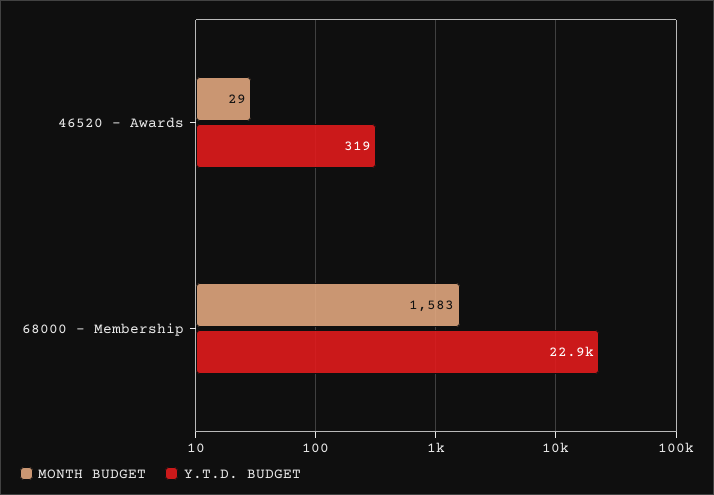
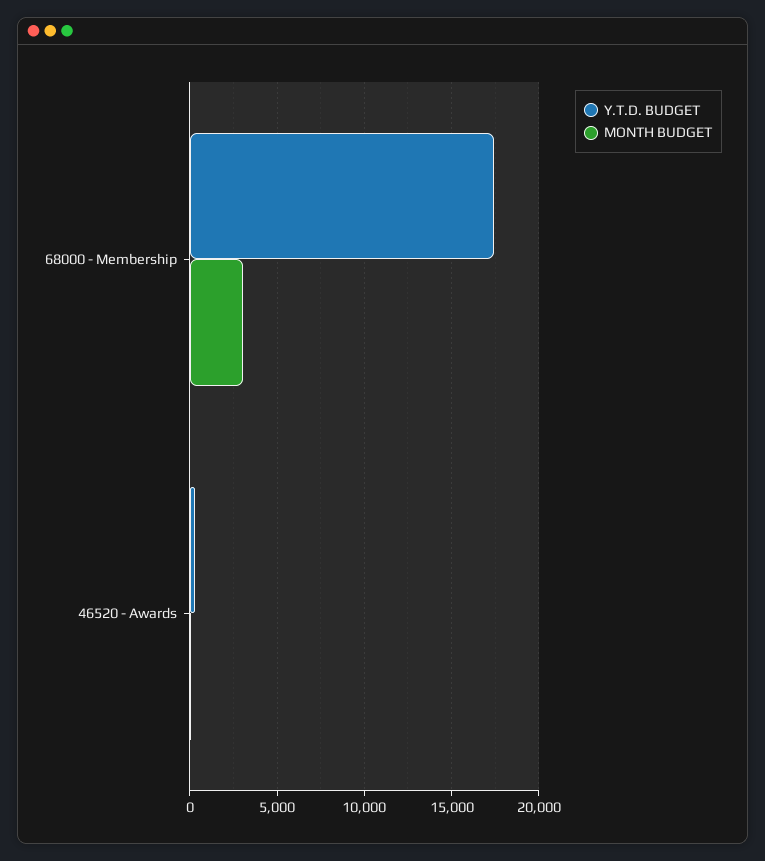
  {
    "MONTH BUDGET": {
      "46520 - Awards": 29,
-     "68000 - Membership": 1583
+     "68000 - Membership": 3000
    },
    "Y.T.D. BUDGET": {
      "46520 - Awards": 319,
-     "68000 - Membership": 22900
+     "68000 - Membership": 17500
    }
  }

